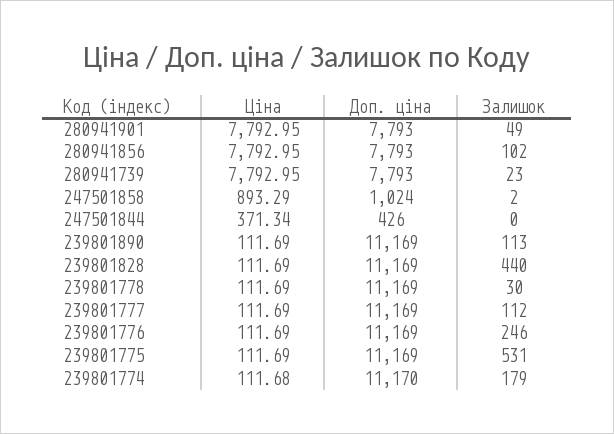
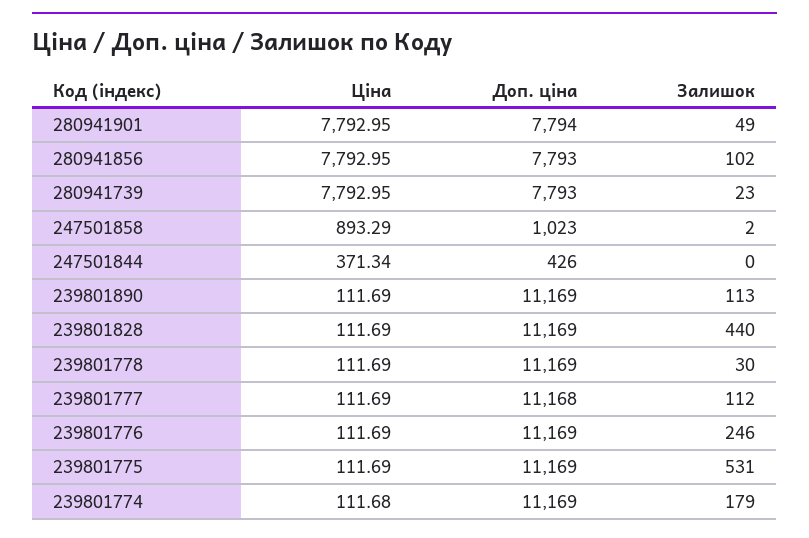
  {
    "Ціна": {
      "280941901": 7792.95,
      "280941856": 7792.95,
      "280941739": 7792.95,
      "247501858": 893.29,
      "247501844": 371.34,
      "239801890": 111.69,
      "239801828": 111.69,
      "239801778": 111.69,
      "239801777": 111.69,
      "239801776": 111.69,
      "239801775": 111.69,
      "239801774": 111.68
    },
    "Доп. ціна": {
-     "280941901": 7793,
+     "280941901": 7794,
      "280941856": 7793,
      "280941739": 7793,
-     "247501858": 1024,
+     "247501858": 1023,
      "247501844": 426,
      "239801890": 11169,
      "239801828": 11169,
      "239801778": 11169,
-     "239801777": 11169,
+     "239801777": 11168,
      "239801776": 11169,
      "239801775": 11169,
-     "239801774": 11170
+     "239801774": 11169
    },
    "Залишок": {
      "280941901": 49,
      "280941856": 102,
      "280941739": 23,
      "247501858": 2,
      "247501844": 0,
      "239801890": 113,
      "239801828": 440,
      "239801778": 30,
      "239801777": 112,
      "239801776": 246,
      "239801775": 531,
      "239801774": 179
    }
  }

